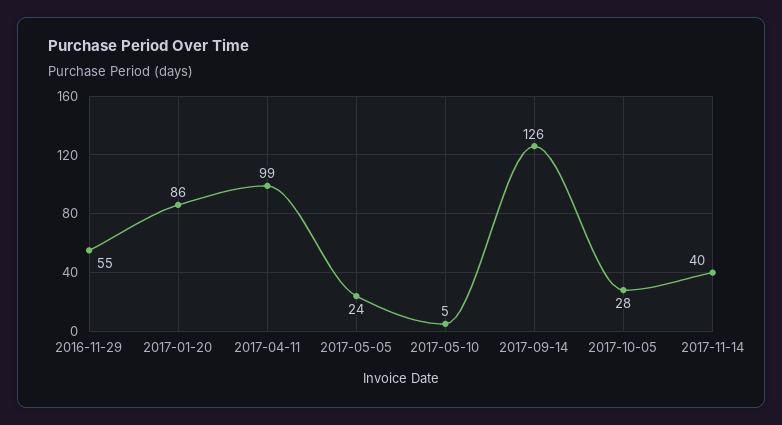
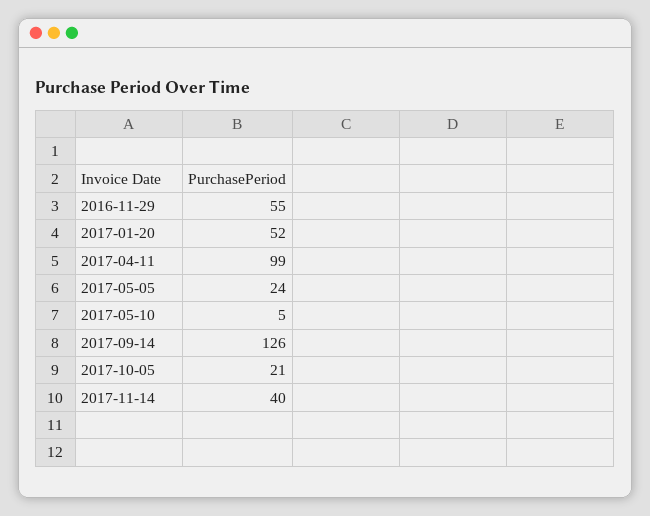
  {
    "2016-11-29": 55,
-   "2017-01-20": 86,
+   "2017-01-20": 52,
    "2017-04-11": 99,
    "2017-05-05": 24,
    "2017-05-10": 5,
    "2017-09-14": 126,
-   "2017-10-05": 28,
+   "2017-10-05": 21,
    "2017-11-14": 40
  }

